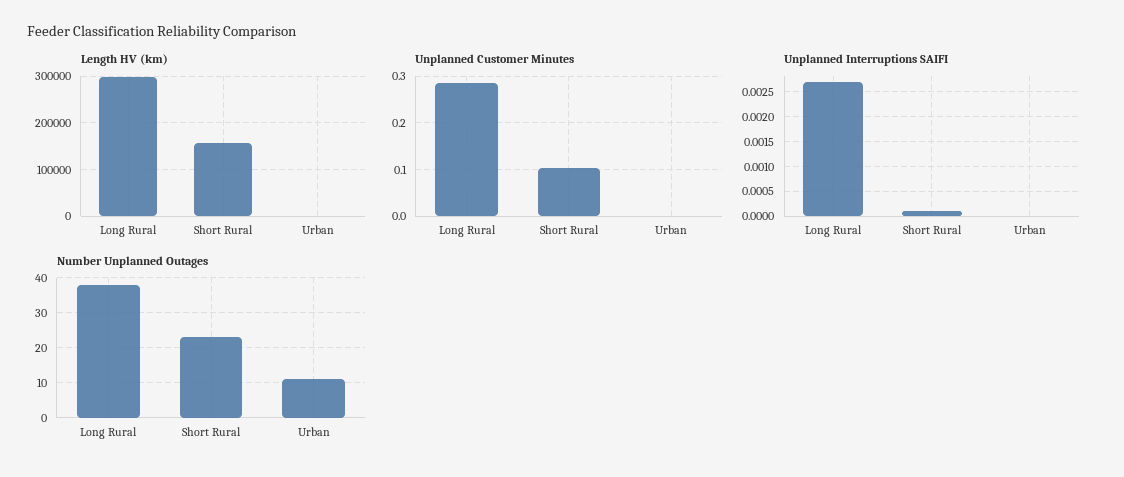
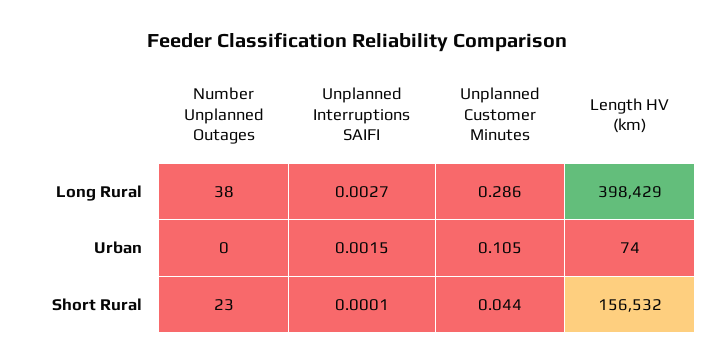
  {
    "Length HV (km)": {
-     "Long Rural": 300000,
+     "Long Rural": 398429,
      "Short Rural": 156532,
      "Urban": 74
    },
    "Unplanned Customer Minutes": {
      "Long Rural": 0.286,
-     "Short Rural": 0.1,
+     "Short Rural": 0.044,
-     "Urban": 0
+     "Urban": 0.105
    },
    "Unplanned Interruptions SAIFI": {
      "Long Rural": 0.0027,
      "Short Rural": 0.0001,
-     "Urban": 0
+     "Urban": 0.0015
    },
    "Number Unplanned Outages": {
      "Long Rural": 38,
      "Short Rural": 23,
-     "Urban": 10
+     "Urban": 0
    }
  }

